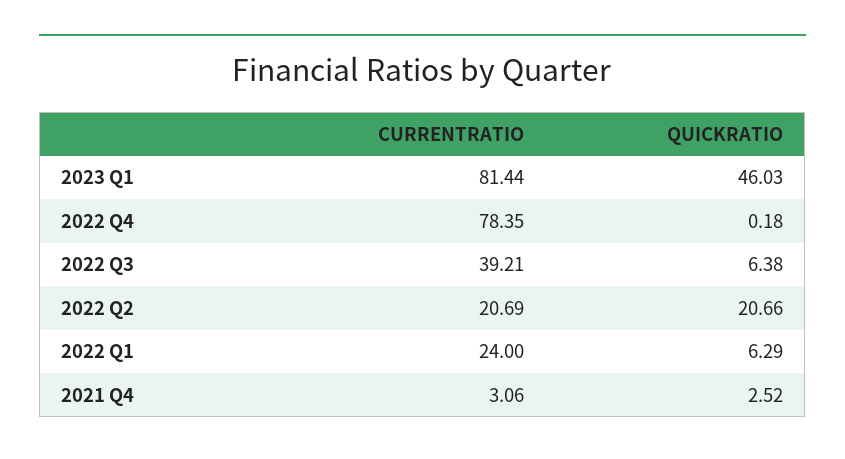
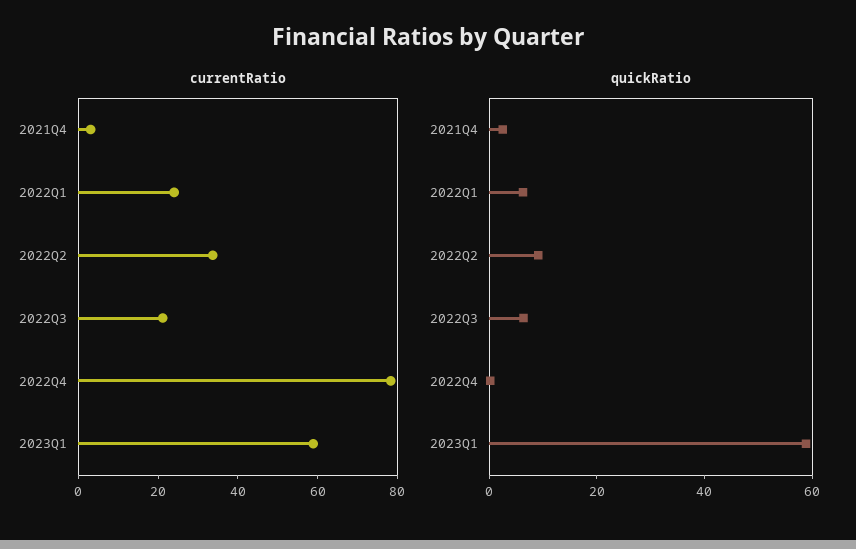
  {
    "CURRENTRATIO": {
-     "2023 Q1": 81.44,
+     "2023 Q1": 60,
      "2022 Q4": 78.35,
-     "2022 Q3": 39.21,
+     "2022 Q3": 20,
-     "2022 Q2": 20.69,
+     "2022 Q2": 35,
      "2022 Q1": 24,
      "2021 Q4": 3.06
    },
    "QUICKRATIO": {
-     "2023 Q1": 46.03,
+     "2023 Q1": 60,
      "2022 Q4": 0.18,
      "2022 Q3": 6.38,
-     "2022 Q2": 20.66,
+     "2022 Q2": 10,
      "2022 Q1": 6.29,
      "2021 Q4": 2.52
    }
  }

